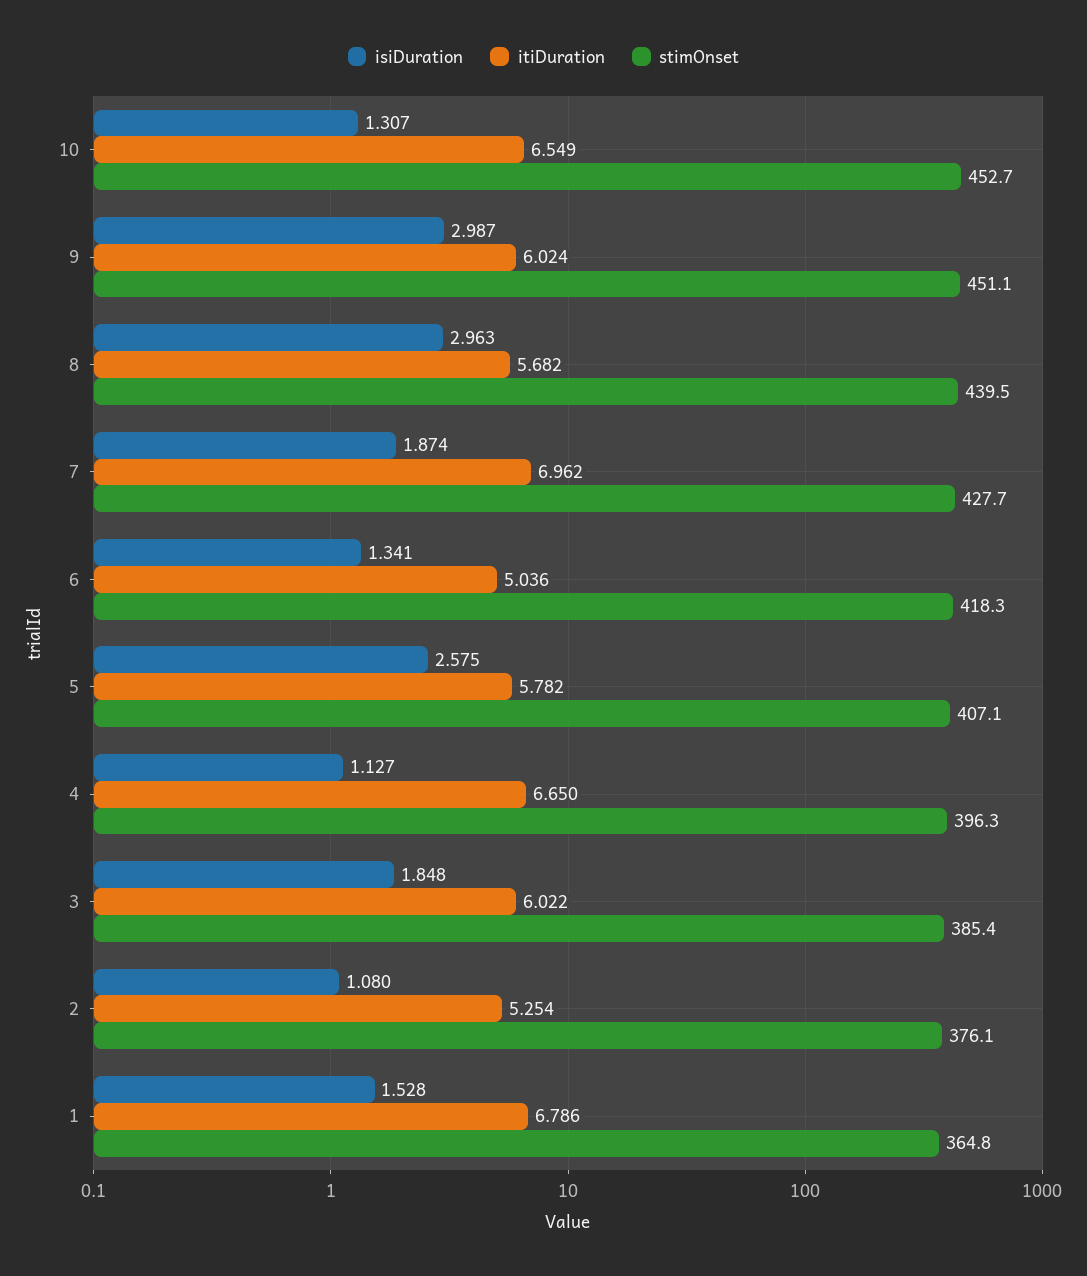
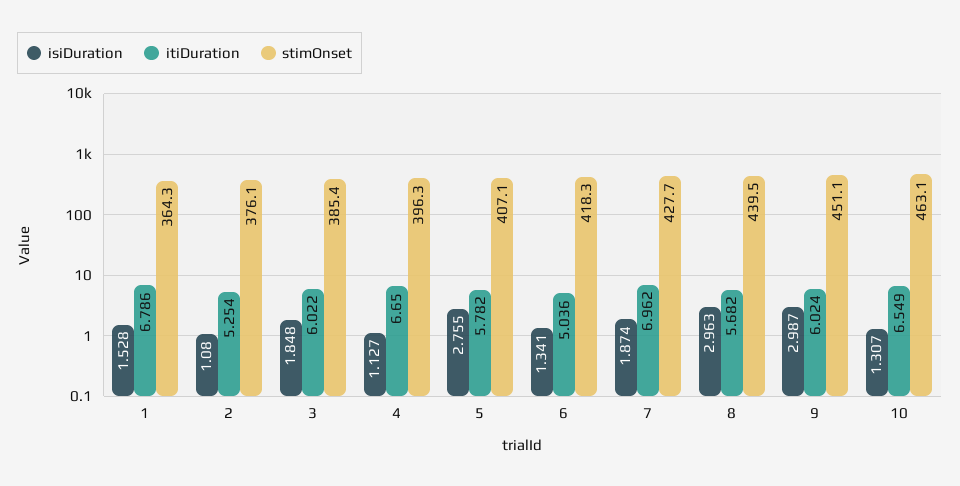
  {
    "isiDuration": {
      "10": 1.307,
      "9": 2.987,
      "8": 2.963,
      "7": 1.874,
      "6": 1.341,
-     "5": 2.575,
+     "5": 2.755,
      "4": 1.127,
      "3": 1.848,
      "2": 1.08,
      "1": 1.528
    },
    "itiDuration": {
      "10": 6.549,
      "9": 6.024,
      "8": 5.682,
      "7": 6.962,
      "6": 5.036,
      "5": 5.782,
      "4": 6.65,
      "3": 6.022,
      "2": 5.254,
      "1": 6.786
    },
    "stimOnset": {
-     "10": 452.7,
+     "10": 463.1,
      "9": 451.1,
      "8": 439.5,
      "7": 427.7,
      "6": 418.3,
      "5": 407.1,
      "4": 396.3,
      "3": 385.4,
      "2": 376.1,
-     "1": 364.8
+     "1": 364.3
    }
  }

